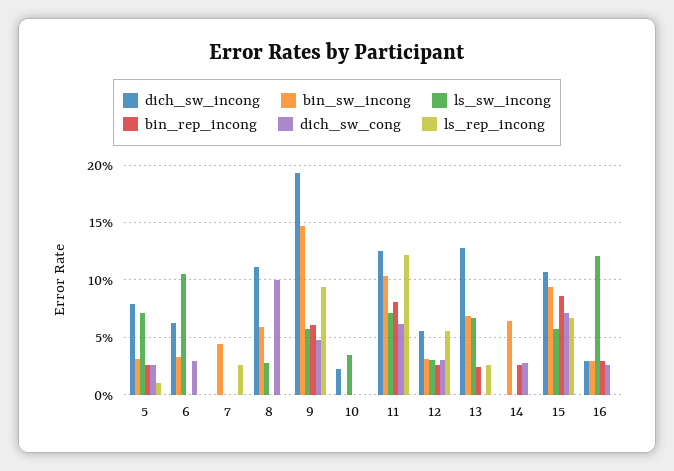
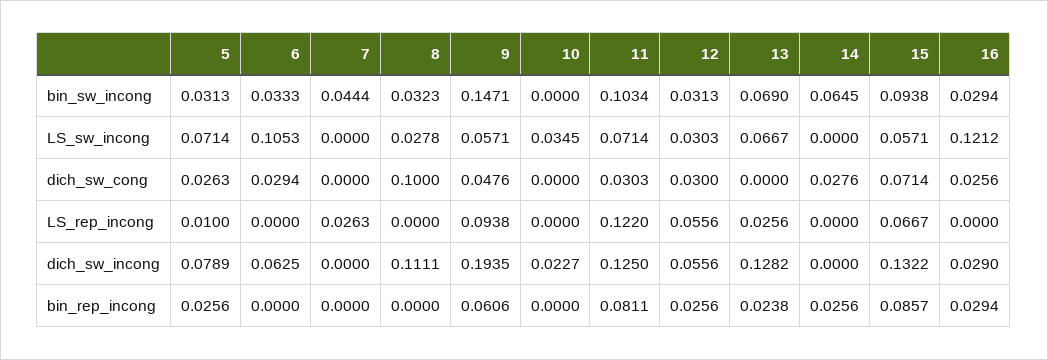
  {
    "dich_sw_incong": {
      "5": 0.0789,
      "6": 0.0625,
      "7": 0,
      "8": 0.1111,
      "9": 0.1935,
      "10": 0.0227,
      "11": 0.125,
      "12": 0.0556,
      "13": 0.1282,
      "14": 0,
-     "15": 0.11,
+     "15": 0.1322,
      "16": 0.029
    },
    "bin_sw_incong": {
      "5": 0.0313,
      "6": 0.0333,
      "7": 0.0444,
-     "8": 0.06,
+     "8": 0.0323,
      "9": 0.1471,
      "10": 0,
      "11": 0.1034,
      "12": 0.0313,
      "13": 0.069,
      "14": 0.0645,
      "15": 0.0938,
      "16": 0.0294
    },
    "ls_sw_incong": {
      "5": 0.0714,
      "6": 0.1053,
      "7": 0,
      "8": 0.0278,
      "9": 0.0571,
      "10": 0.0345,
      "11": 0.0714,
      "12": 0.0303,
      "13": 0.0667,
      "14": 0,
      "15": 0.0571,
      "16": 0.1212
    },
    "bin_rep_incong": {
      "5": 0.0256,
      "6": 0,
      "7": 0,
      "8": 0,
      "9": 0.0606,
      "10": 0,
      "11": 0.0811,
      "12": 0.0256,
      "13": 0.0238,
      "14": 0.0256,
      "15": 0.0857,
      "16": 0.0294
    },
    "dich_sw_cong": {
      "5": 0.0263,
      "6": 0.0294,
      "7": 0,
      "8": 0.1,
      "9": 0.0476,
      "10": 0,
-     "11": 0.06,
+     "11": 0.0303,
      "12": 0.03,
      "13": 0,
      "14": 0.0276,
      "15": 0.0714,
      "16": 0.0256
    },
    "ls_rep_incong": {
      "5": 0.01,
      "6": 0,
      "7": 0.0263,
      "8": 0,
      "9": 0.0938,
      "10": 0,
      "11": 0.122,
      "12": 0.0556,
      "13": 0.0256,
      "14": 0,
      "15": 0.0667,
      "16": 0
    }
  }

